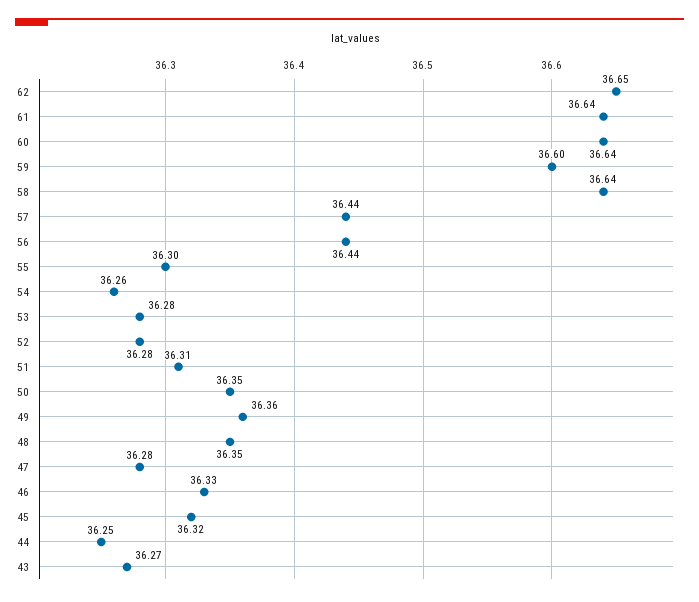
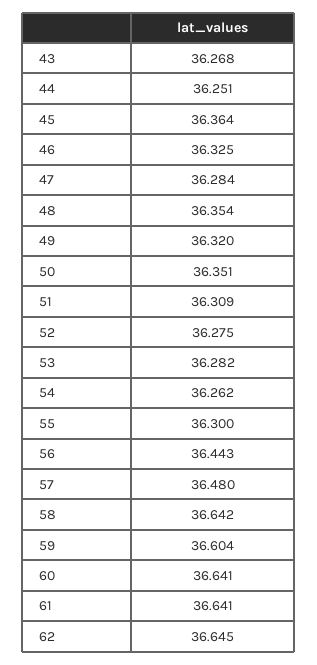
  {
    "62": 36.645,
    "61": 36.641,
    "60": 36.641,
    "59": 36.604,
    "58": 36.642,
-   "57": 36.44,
+   "57": 36.48,
    "56": 36.443,
    "55": 36.3,
    "54": 36.262,
    "53": 36.282,
    "52": 36.275,
    "51": 36.309,
    "50": 36.351,
-   "49": 36.36,
+   "49": 36.32,
    "48": 36.354,
    "47": 36.284,
    "46": 36.325,
-   "45": 36.32,
+   "45": 36.364,
    "44": 36.251,
    "43": 36.268
  }

